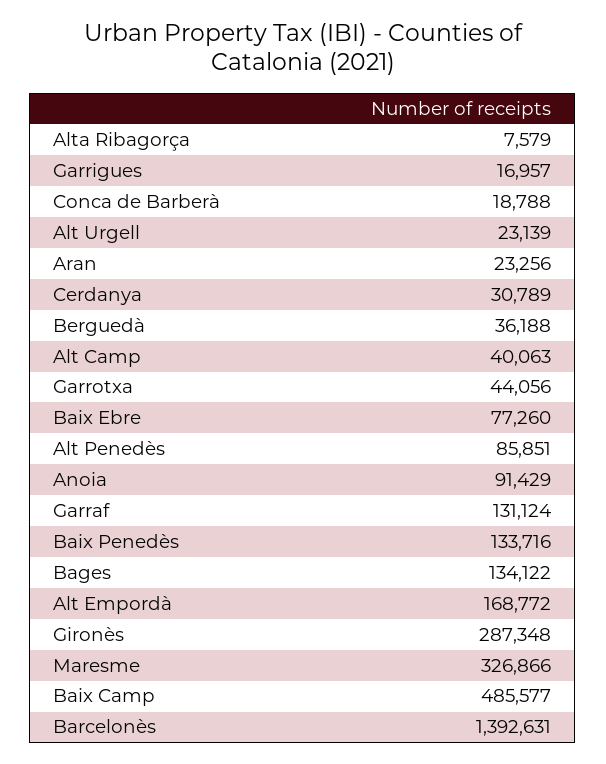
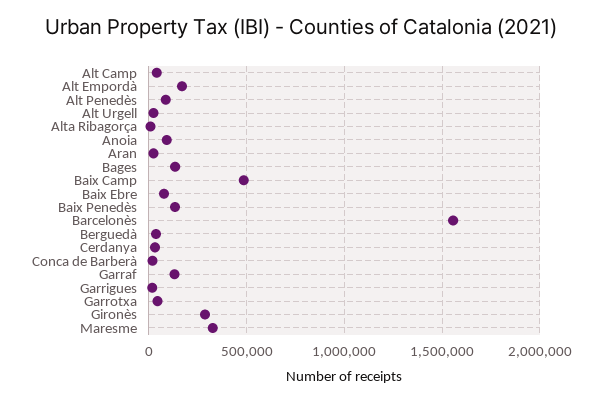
  {
    "Alta Ribagorça": 7579,
    "Garrigues": 16957,
    "Conca de Barberà": 18788,
    "Alt Urgell": 23139,
    "Aran": 23256,
    "Cerdanya": 30789,
    "Berguedà": 36188,
    "Alt Camp": 40063,
    "Garrotxa": 44056,
    "Baix Ebre": 77260,
    "Alt Penedès": 85851,
    "Anoia": 91429,
    "Garraf": 131124,
    "Baix Penedès": 133716,
    "Bages": 134122,
    "Alt Empordà": 168772,
    "Gironès": 287348,
    "Maresme": 326866,
    "Baix Camp": 485577,
-   "Barcelonès": 1392631
+   "Barcelonès": 1550000
  }

